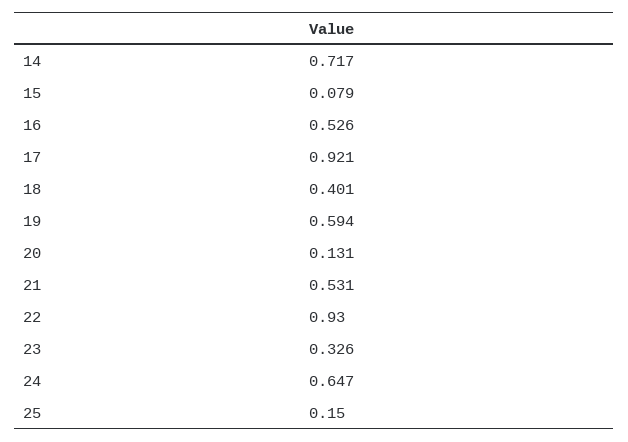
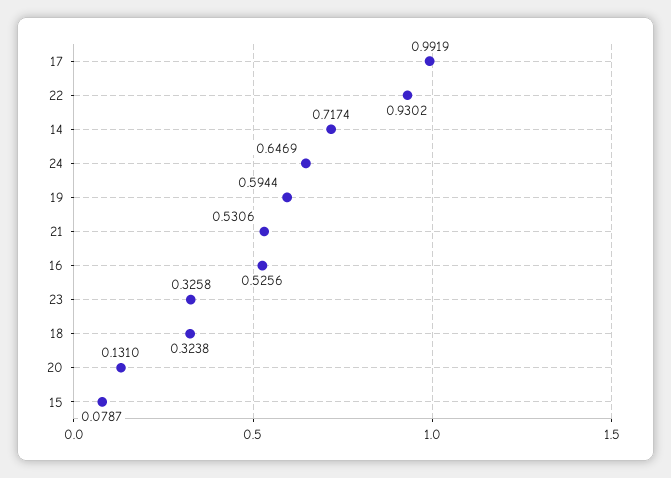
  {
    "14": 0.7174,
    "15": 0.0787,
    "16": 0.5256,
-   "17": 0.921,
+   "17": 0.9919,
-   "18": 0.401,
+   "18": 0.3238,
    "19": 0.5944,
    "20": 0.131,
    "21": 0.5306,
    "22": 0.9302,
    "23": 0.3258,
-   "24": 0.6469,
+   "24": 0.6469
-   "25": 0.15
  }

